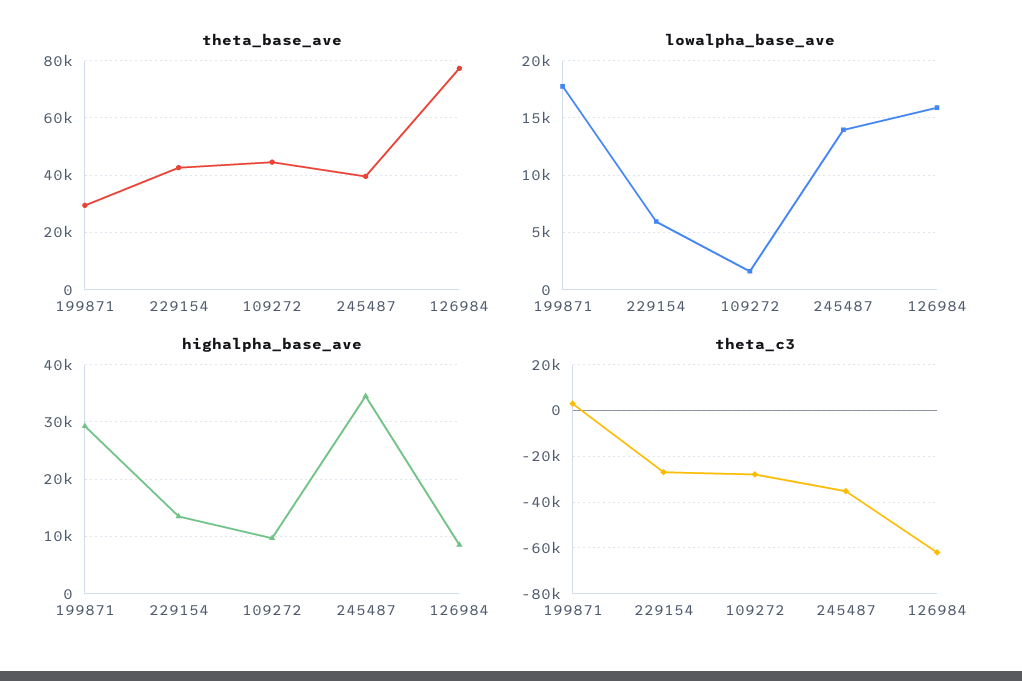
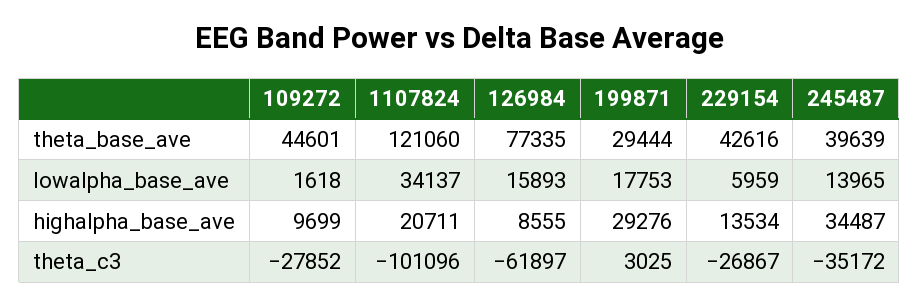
  {
    "theta_base_ave": {
      "199871": 29444,
      "229154": 42616,
      "109272": 44601,
      "245487": 39639,
-     "126984": 77335
+     "126984": 77335,
+     "1107824": 121060
    },
    "lowalpha_base_ave": {
      "199871": 17753,
      "229154": 5959,
      "109272": 1618,
      "245487": 13965,
-     "126984": 15893
+     "126984": 15893,
+     "1107824": 34137
    },
    "highalpha_base_ave": {
      "199871": 29276,
      "229154": 13534,
      "109272": 9699,
      "245487": 34487,
-     "126984": 8555
+     "126984": 8555,
+     "1107824": 20711
    },
    "theta_c3": {
      "199871": 3025,
      "229154": -26867,
      "109272": -27852,
      "245487": -35172,
-     "126984": -61897
+     "126984": -61897,
+     "1107824": -101096
    }
  }

